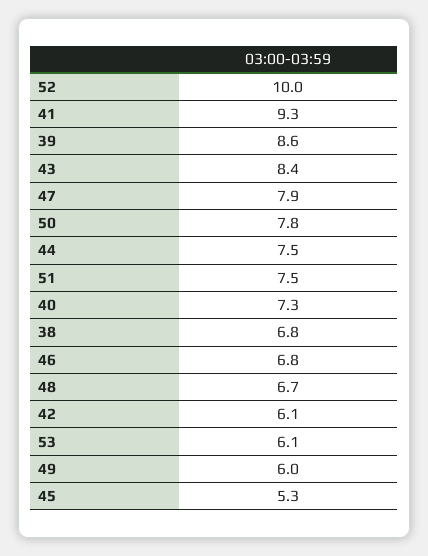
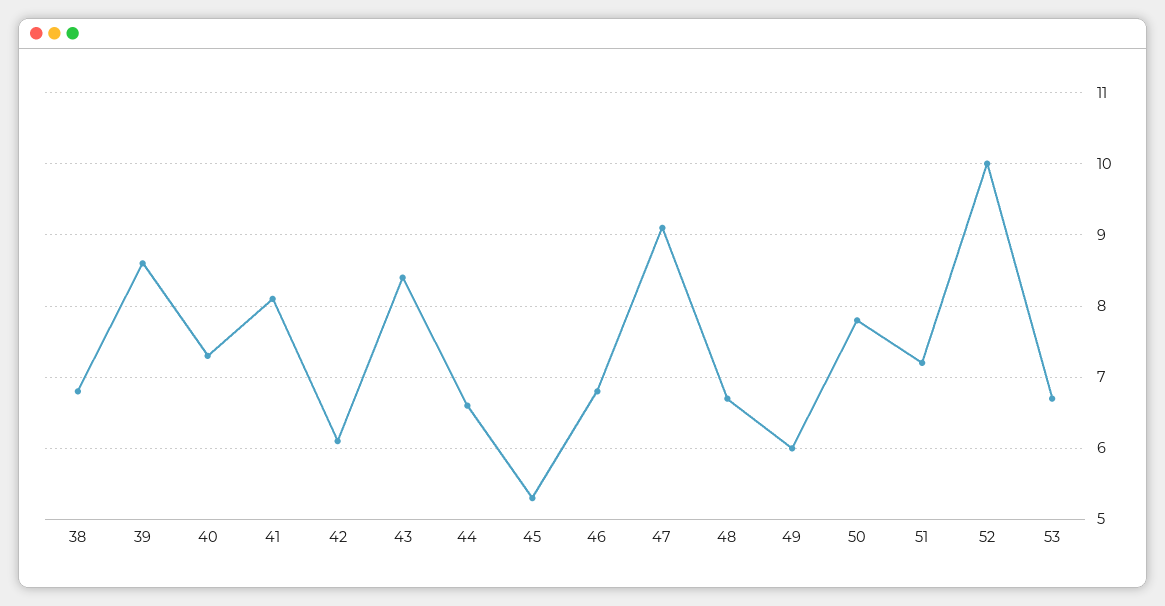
  {
    "52": 10,
-   "41": 9.3,
+   "41": 8.1,
    "39": 8.6,
    "43": 8.4,
-   "47": 7.9,
+   "47": 9.1,
    "50": 7.8,
-   "44": 7.5,
+   "44": 6.6,
-   "51": 7.5,
+   "51": 7.2,
    "40": 7.3,
    "38": 6.8,
    "46": 6.8,
    "48": 6.7,
    "42": 6.1,
-   "53": 6.1,
+   "53": 6.7,
    "49": 6,
    "45": 5.3
  }

